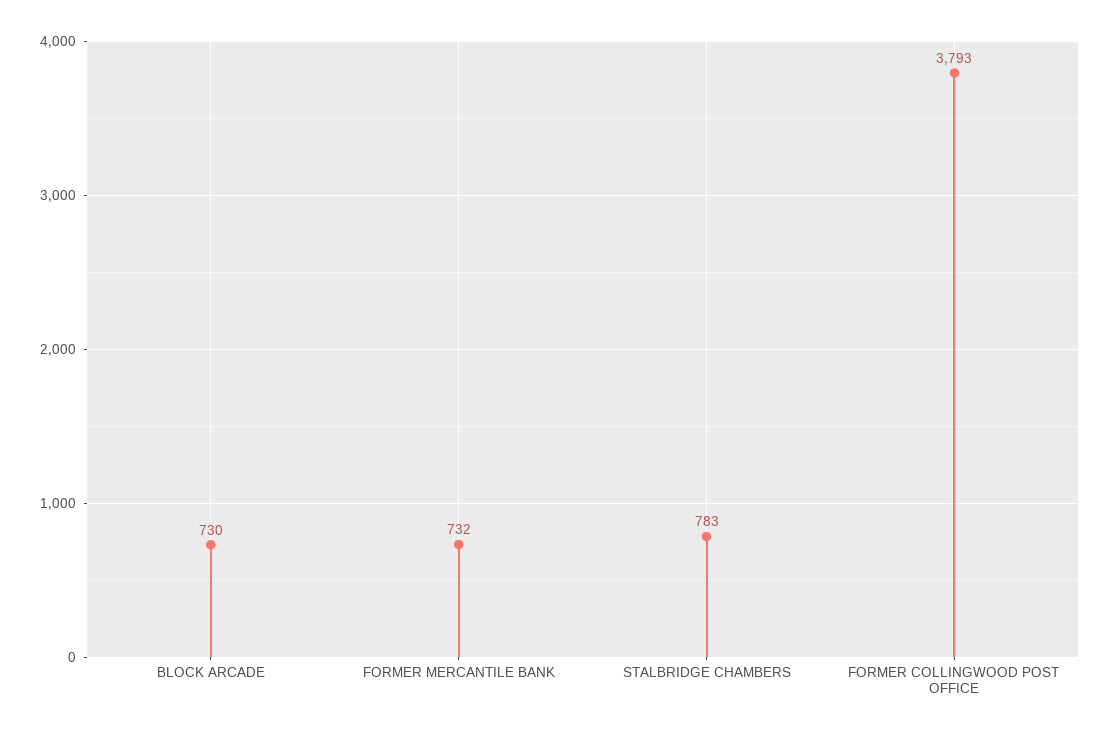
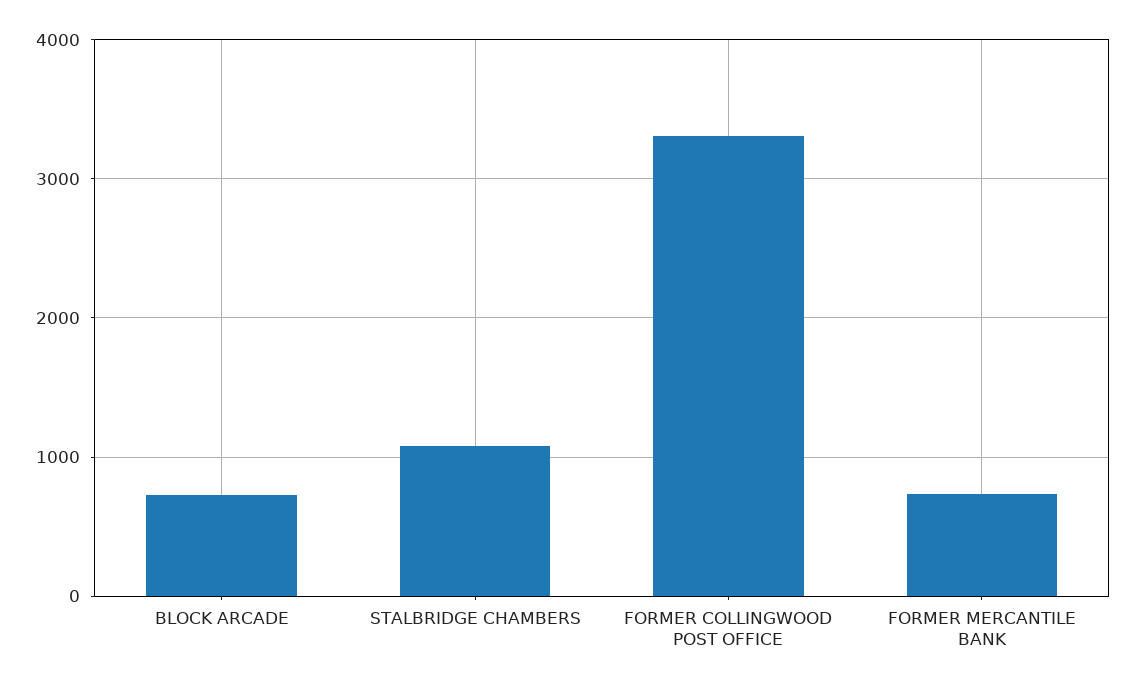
  {
    "BLOCK ARCADE": 730,
    "FORMER MERCANTILE BANK": 732,
-   "STALBRIDGE CHAMBERS": 783,
+   "STALBRIDGE CHAMBERS": 1100,
-   "FORMER COLLINGWOOD POST OFFICE": 3793
+   "FORMER COLLINGWOOD POST OFFICE": 3300
  }

